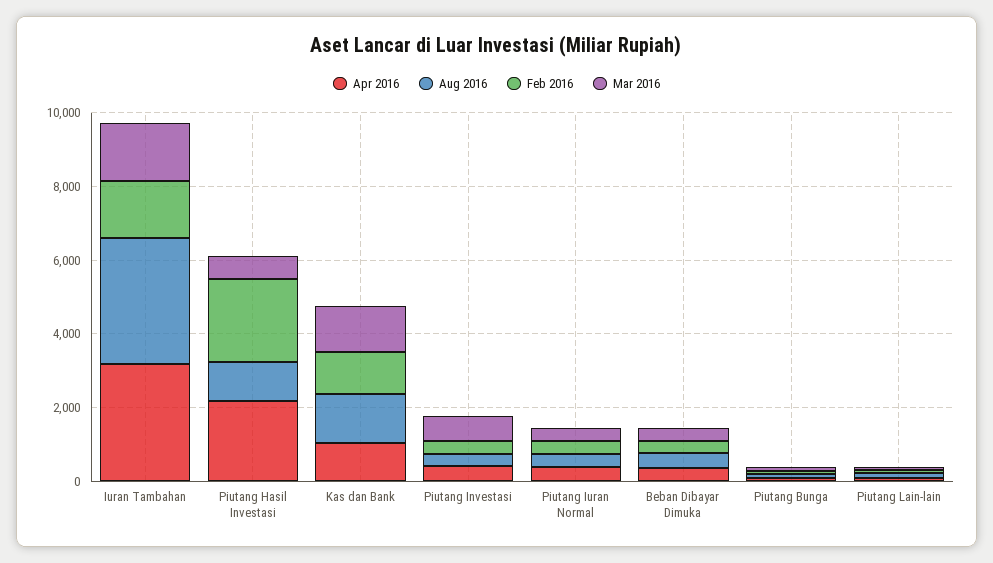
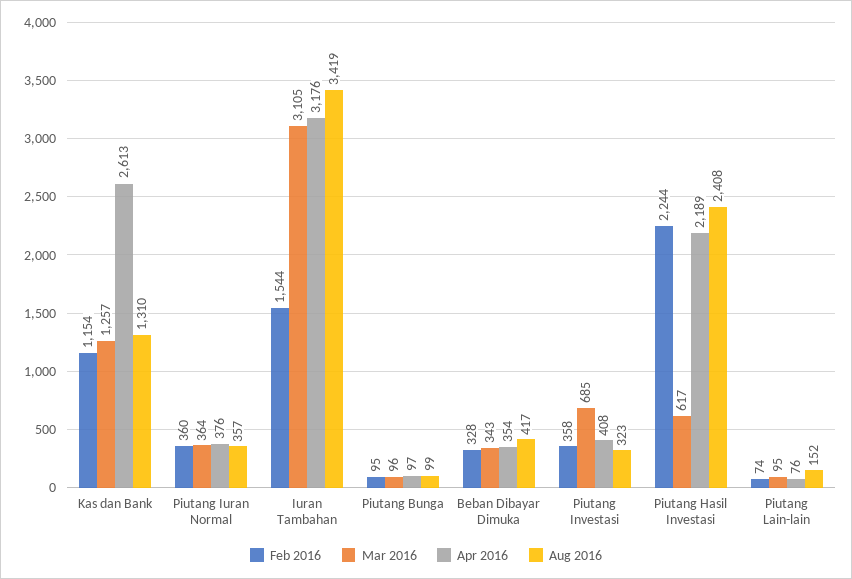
  {
    "Apr 2016": {
      "Iuran Tambahan": 3176,
      "Piutang Hasil Investasi": 2189,
-     "Kas dan Bank": 1000,
+     "Kas dan Bank": 2613,
      "Piutang Investasi": 408,
      "Piutang Iuran Normal": 376,
      "Beban Dibayar Dimuka": 354,
      "Piutang Bunga": 97,
      "Piutang Lain-lain": 76
    },
    "Aug 2016": {
      "Iuran Tambahan": 3419,
-     "Piutang Hasil Investasi": 1000,
+     "Piutang Hasil Investasi": 2408,
      "Kas dan Bank": 1310,
      "Piutang Investasi": 323,
      "Piutang Iuran Normal": 357,
      "Beban Dibayar Dimuka": 417,
      "Piutang Bunga": 99,
      "Piutang Lain-lain": 152
    },
    "Feb 2016": {
      "Iuran Tambahan": 1544,
      "Piutang Hasil Investasi": 2244,
      "Kas dan Bank": 1154,
      "Piutang Investasi": 358,
      "Piutang Iuran Normal": 360,
      "Beban Dibayar Dimuka": 328,
      "Piutang Bunga": 95,
      "Piutang Lain-lain": 74
    },
    "Mar 2016": {
-     "Iuran Tambahan": 1500,
+     "Iuran Tambahan": 3105,
      "Piutang Hasil Investasi": 617,
      "Kas dan Bank": 1257,
      "Piutang Investasi": 685,
      "Piutang Iuran Normal": 364,
      "Beban Dibayar Dimuka": 343,
      "Piutang Bunga": 96,
      "Piutang Lain-lain": 95
    }
  }

